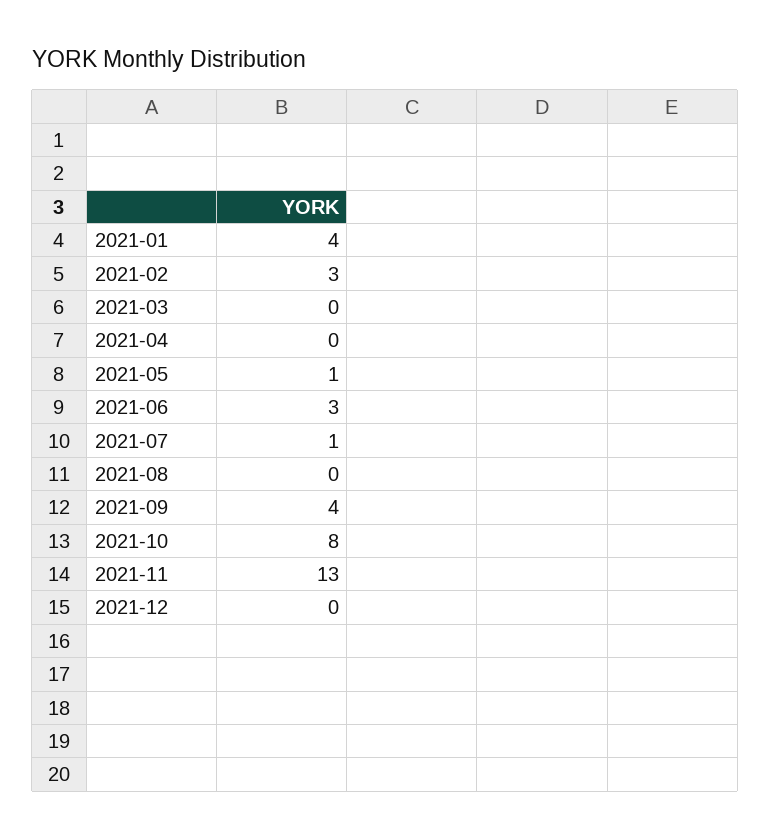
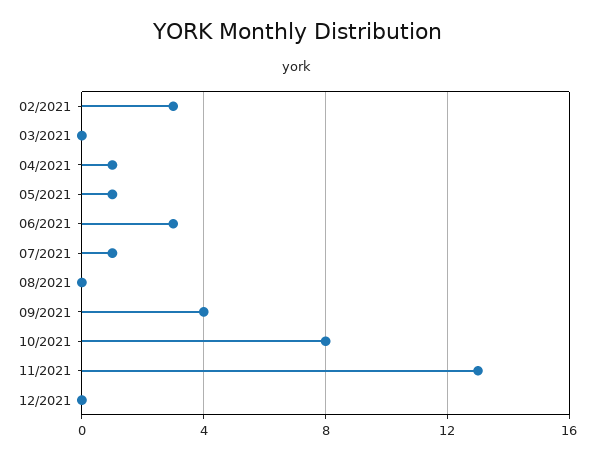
  {
-   "2021-01": 4,
    "2021-02": 3,
    "2021-03": 0,
-   "2021-04": 0,
+   "2021-04": 1,
    "2021-05": 1,
    "2021-06": 3,
    "2021-07": 1,
    "2021-08": 0,
    "2021-09": 4,
    "2021-10": 8,
    "2021-11": 13,
    "2021-12": 0
  }

